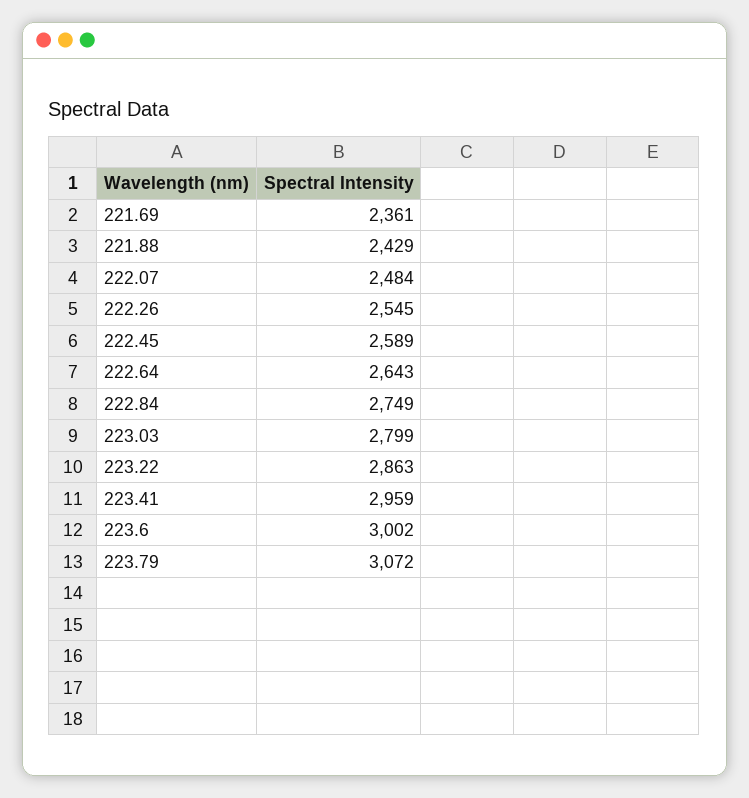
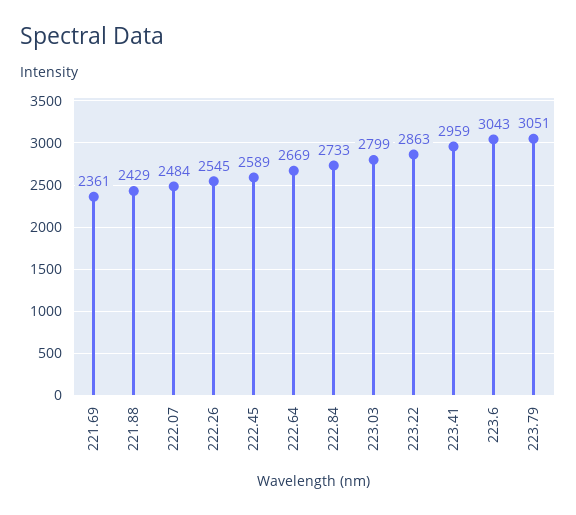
  {
    "221.69": 2361,
    "221.88": 2429,
    "222.07": 2484,
    "222.26": 2545,
    "222.45": 2589,
-   "222.64": 2643,
+   "222.64": 2669,
-   "222.84": 2749,
+   "222.84": 2733,
    "223.03": 2799,
    "223.22": 2863,
    "223.41": 2959,
-   "223.6": 3002,
+   "223.6": 3043,
-   "223.79": 3072
+   "223.79": 3051
  }

